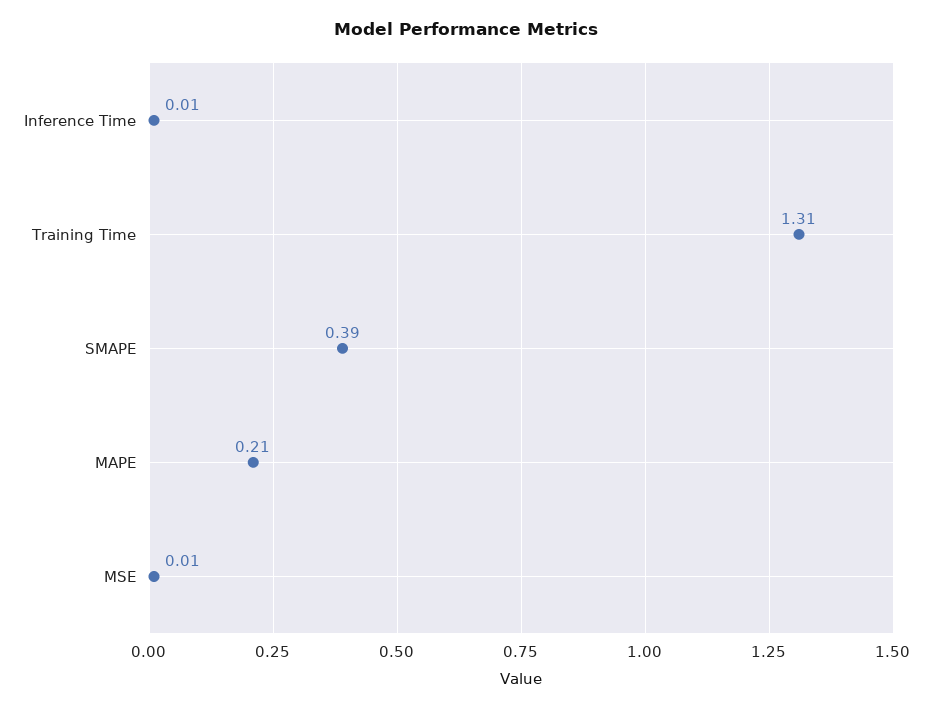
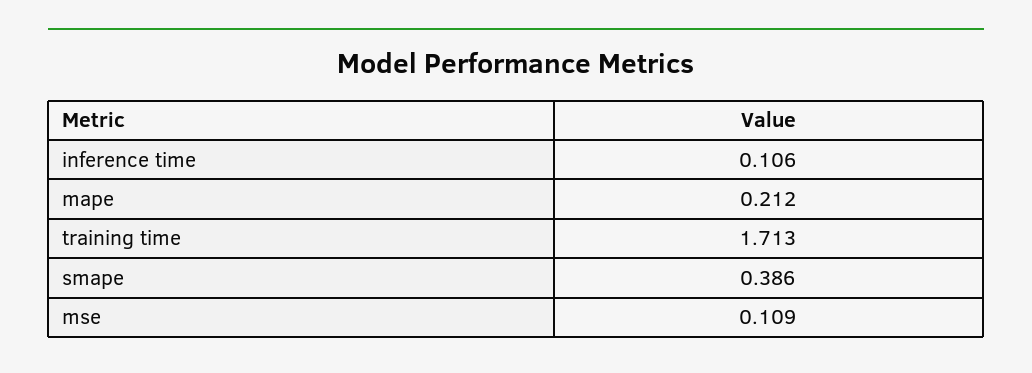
  {
-   "Inference Time": 0.01,
+   "Inference Time": 0.106,
-   "Training Time": 1.31,
+   "Training Time": 1.713,
    "SMAPE": 0.386,
    "MAPE": 0.212,
-   "MSE": 0.01
+   "MSE": 0.109
  }

